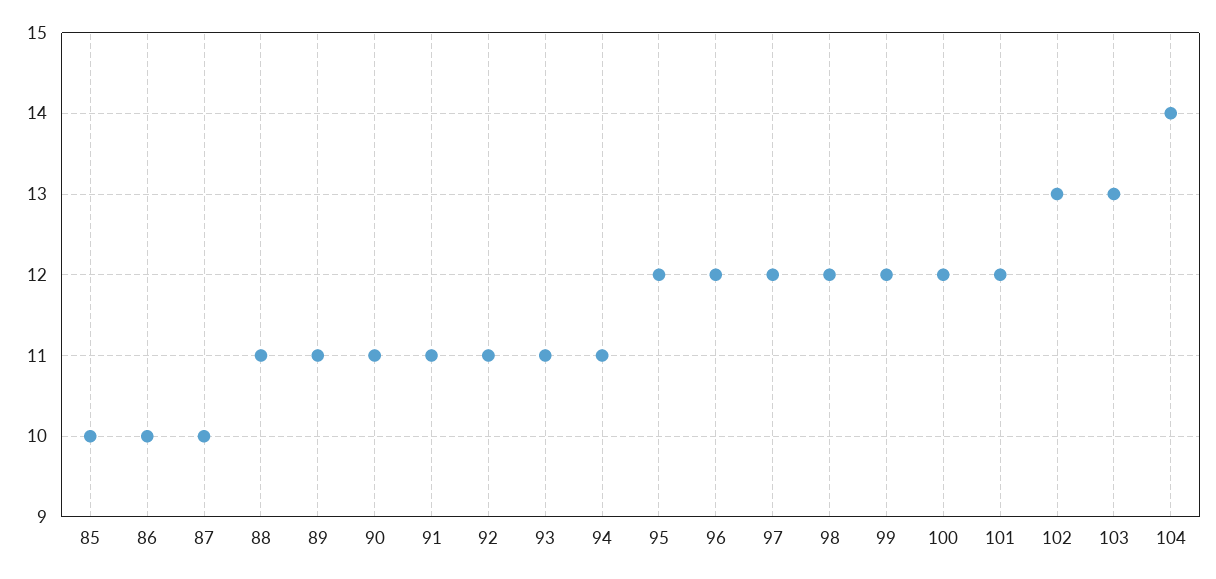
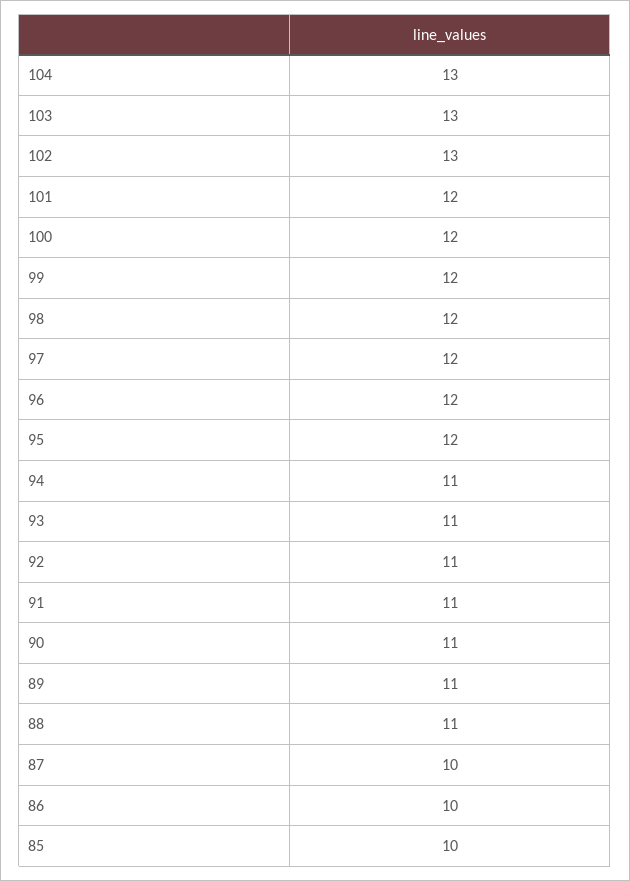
  {
    "85": 10,
    "86": 10,
    "87": 10,
    "88": 11,
    "89": 11,
    "90": 11,
    "91": 11,
    "92": 11,
    "93": 11,
    "94": 11,
    "95": 12,
    "96": 12,
    "97": 12,
    "98": 12,
    "99": 12,
    "100": 12,
    "101": 12,
    "102": 13,
    "103": 13,
-   "104": 14
+   "104": 13
  }

